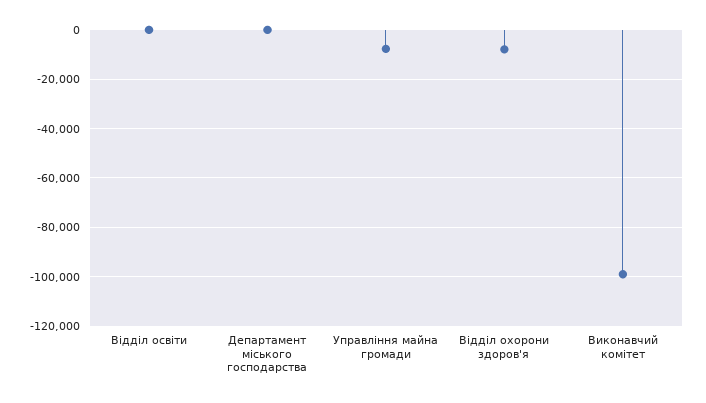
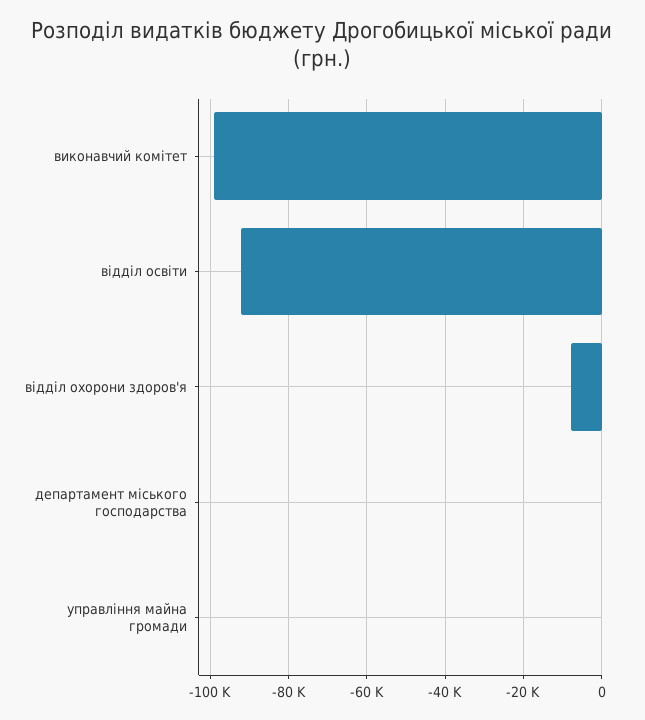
  {
-   "Відділ освіти": 0,
+   "Відділ освіти": -92000,
    "Департамент міського господарства": 0,
-   "Управління майна громади": -7500,
+   "Управління майна громади": 0,
    "Відділ охорони здоров'я": -8000,
    "Виконавчий комітет": -100000
  }

